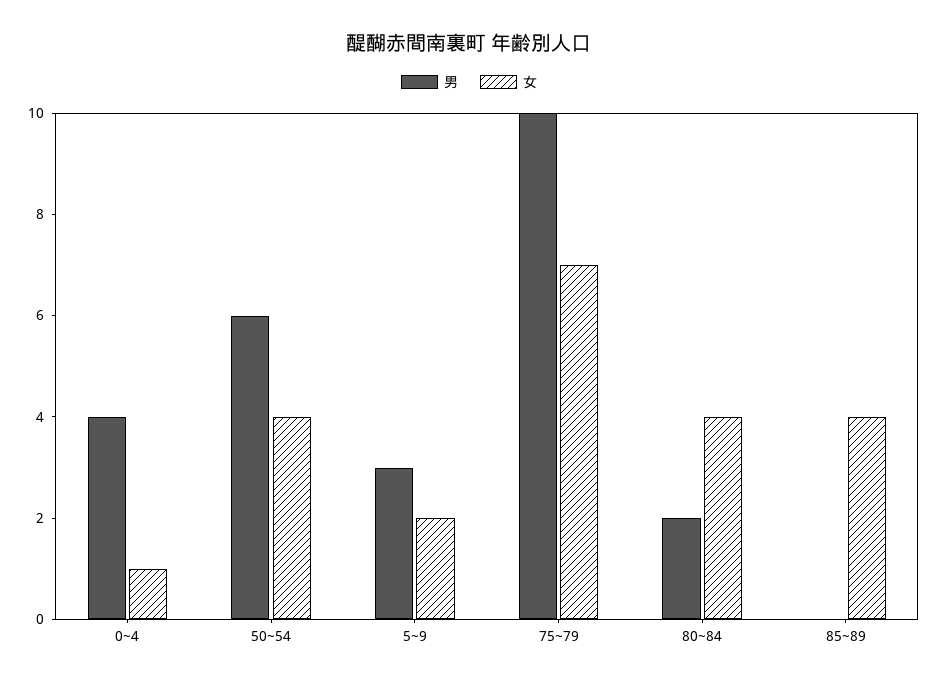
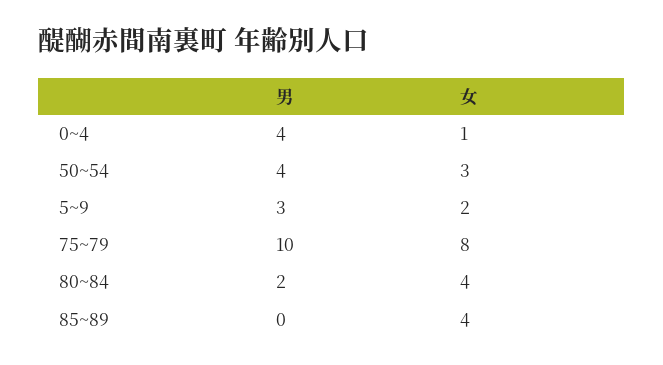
  {
    "男": {
      "0~4": 4,
-     "50~54": 6,
+     "50~54": 4,
      "5~9": 3,
      "75~79": 10,
      "80~84": 2,
      "85~89": 0
    },
    "女": {
      "0~4": 1,
-     "50~54": 4,
+     "50~54": 3,
      "5~9": 2,
-     "75~79": 7,
+     "75~79": 8,
      "80~84": 4,
      "85~89": 4
    }
  }

